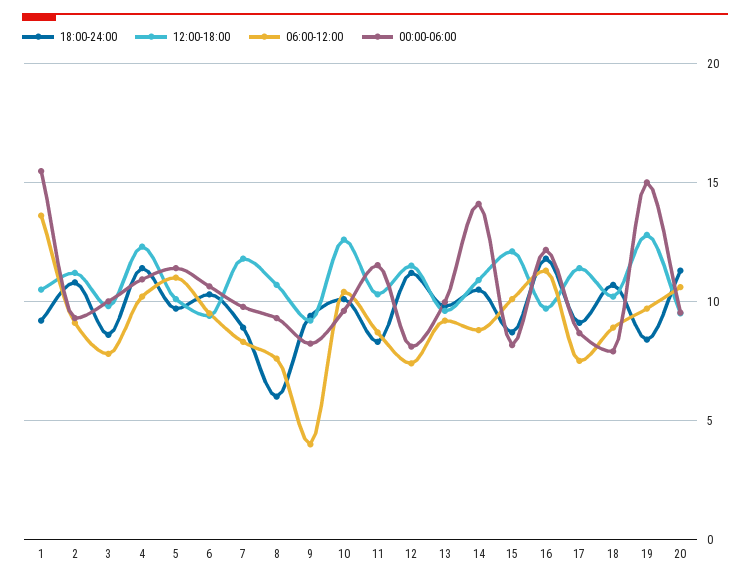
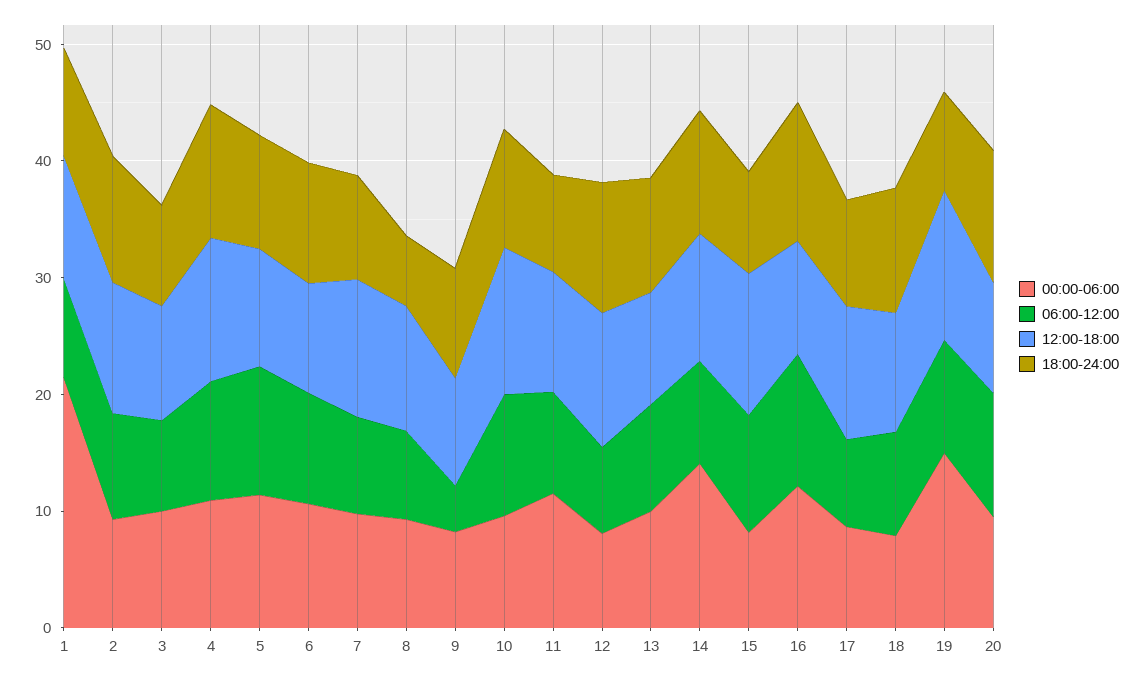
  {
    "18:00-24:00": {
      "1": 9,
      "2": 11,
      "3": 8.5,
      "4": 11.5,
      "5": 9.5,
      "6": 10.5,
      "7": 9,
      "8": 6,
      "9": 9.5,
      "10": 10,
      "11": 8.5,
      "12": 11,
      "13": 10,
      "14": 10.5,
      "15": 8.5,
      "16": 12,
      "17": 9,
      "18": 10.5,
      "19": 8.5,
      "20": 11.5
    },
    "12:00-18:00": {
      "1": 10.5,
      "2": 11,
      "3": 10,
      "4": 12.5,
      "5": 10,
      "6": 9.5,
      "7": 12,
      "8": 10.5,
      "9": 9,
      "10": 12.5,
      "11": 10.5,
      "12": 11.5,
      "13": 9.5,
      "14": 11,
      "15": 12,
      "16": 9.5,
      "17": 11.5,
      "18": 10,
      "19": 13,
      "20": 9.5
    },
    "06:00-12:00": {
-     "1": 13.5,
+     "1": 8,
      "2": 9,
      "3": 8,
      "4": 10,
      "5": 11,
      "6": 9.5,
      "7": 8.5,
      "8": 7.5,
      "9": 4,
      "10": 10.5,
      "11": 8.5,
      "12": 7.5,
      "13": 9,
      "14": 9,
      "15": 10,
      "16": 11.5,
      "17": 7.5,
      "18": 9,
      "19": 9.5,
      "20": 10.5
    },
    "00:00-06:00": {
-     "1": 15.5,
+     "1": 22,
      "2": 9.5,
      "3": 10,
      "4": 11,
      "5": 11.5,
      "6": 10.5,
      "7": 10,
      "8": 9.5,
      "9": 8,
      "10": 9.5,
      "11": 11.5,
      "12": 8,
      "13": 10,
      "14": 14,
      "15": 8,
      "16": 12,
      "17": 8.5,
      "18": 8,
      "19": 15,
      "20": 9.5
    }
  }

